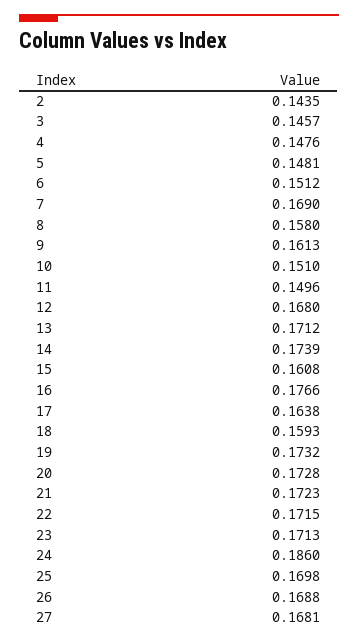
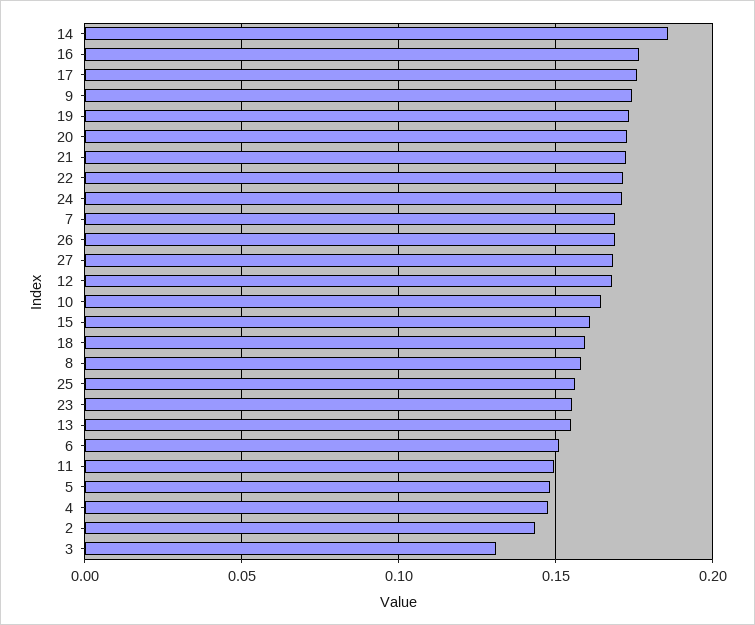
  {
    "2": 0.1435,
-   "3": 0.1457,
+   "3": 0.13,
    "4": 0.1476,
    "5": 0.1481,
    "6": 0.1512,
    "7": 0.169,
    "8": 0.158,
-   "9": 0.1613,
+   "9": 0.175,
-   "10": 0.151,
+   "10": 0.165,
    "11": 0.1496,
    "12": 0.168,
-   "13": 0.1712,
+   "13": 0.155,
-   "14": 0.1739,
+   "14": 0.185,
    "15": 0.1608,
    "16": 0.1766,
-   "17": 0.1638,
+   "17": 0.175,
    "18": 0.1593,
    "19": 0.1732,
    "20": 0.1728,
    "21": 0.1723,
    "22": 0.1715,
-   "23": 0.1713,
+   "23": 0.155,
-   "24": 0.186,
+   "24": 0.17,
-   "25": 0.1698,
+   "25": 0.155,
    "26": 0.1688,
    "27": 0.1681
  }

